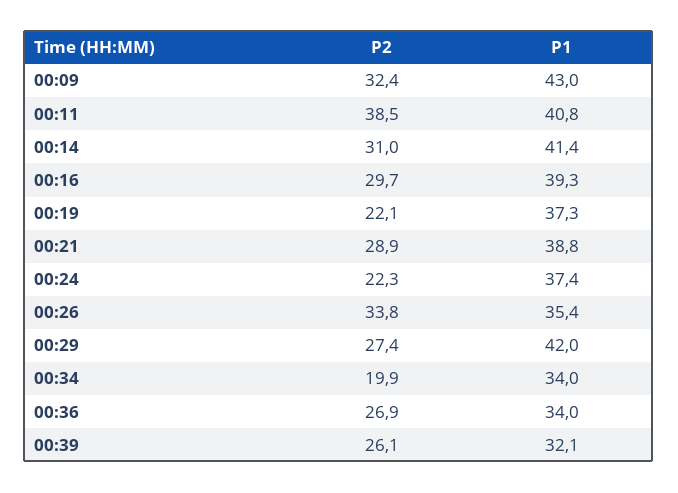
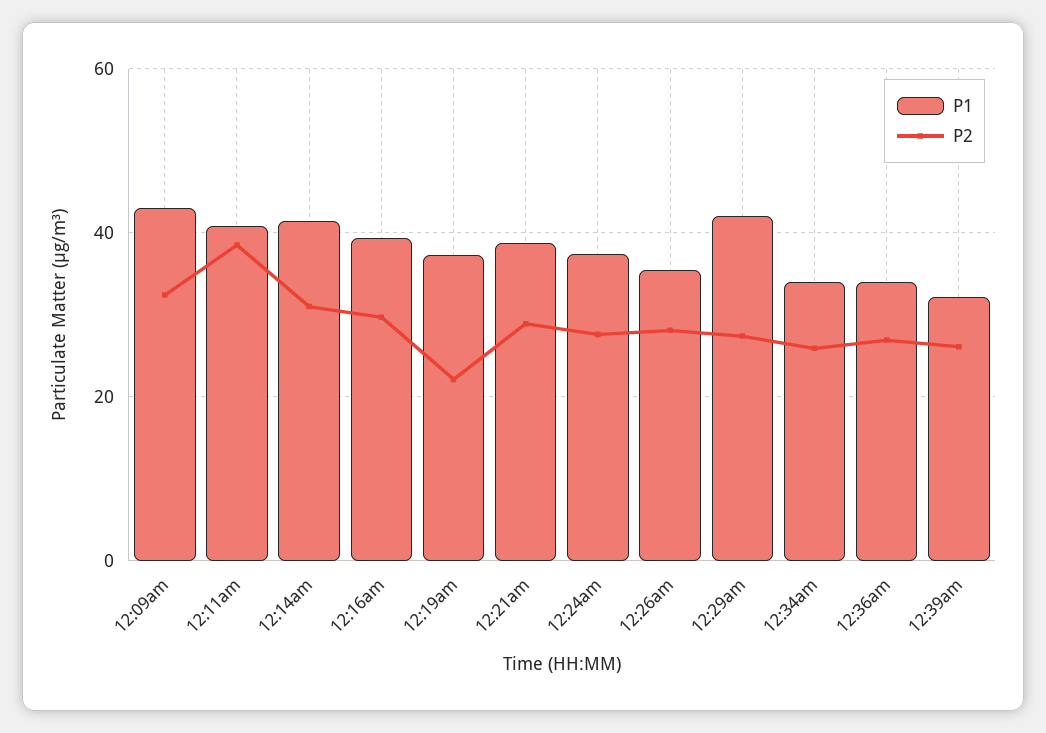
  {
    "P2": {
      "00:09": 32.4,
      "00:11": 38.5,
      "00:14": 31,
      "00:16": 29.7,
      "00:19": 22.1,
      "00:21": 28.9,
-     "00:24": 22.3,
+     "00:24": 28,
-     "00:26": 33.8,
+     "00:26": 28,
      "00:29": 27.4,
-     "00:34": 19.9,
+     "00:34": 26,
      "00:36": 26.9,
      "00:39": 26.1
    },
    "P1": {
      "00:09": 43,
      "00:11": 40.8,
      "00:14": 41.4,
      "00:16": 39.3,
      "00:19": 37.3,
      "00:21": 38.8,
      "00:24": 37.4,
      "00:26": 35.4,
      "00:29": 42,
      "00:34": 34,
      "00:36": 34,
      "00:39": 32.1
    }
  }

